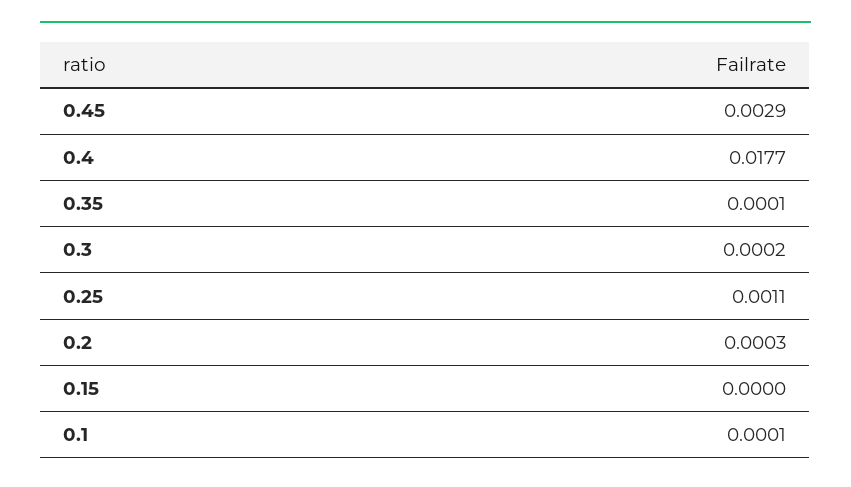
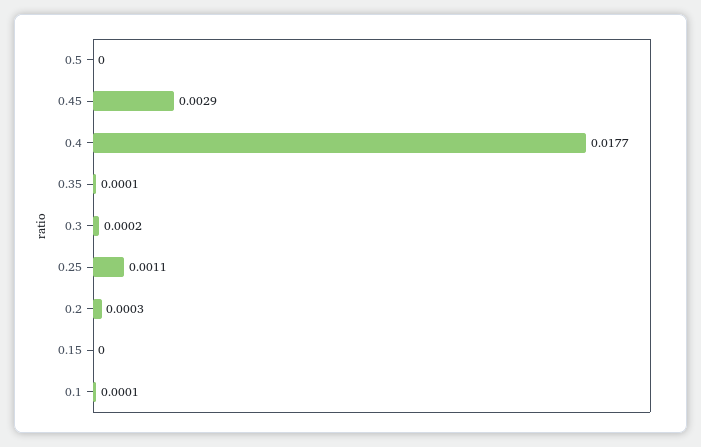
  {
    "0.45": 0.0029,
    "0.4": 0.0177,
    "0.35": 0.0001,
    "0.3": 0.0002,
    "0.25": 0.0011,
    "0.2": 0.0003,
    "0.15": 0,
-   "0.1": 0.0001
+   "0.1": 0.0001,
+   "0.5": 0
  }

